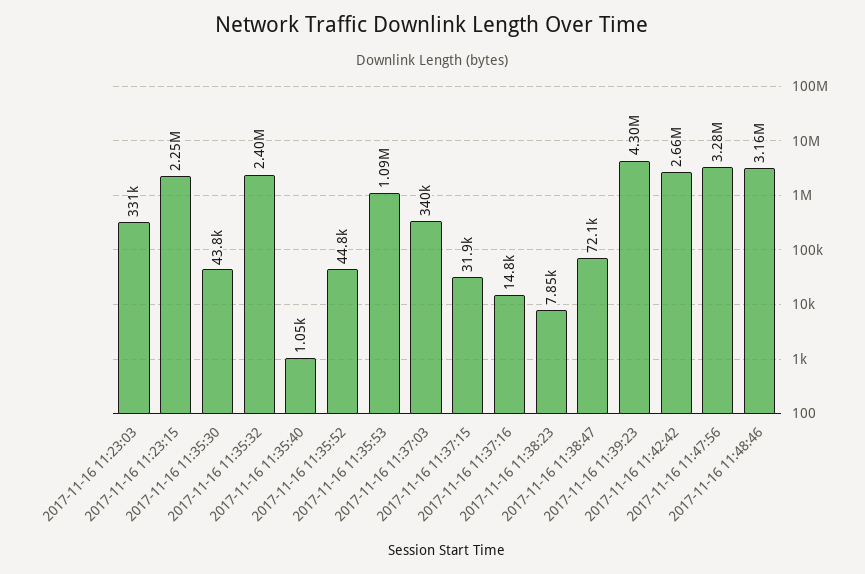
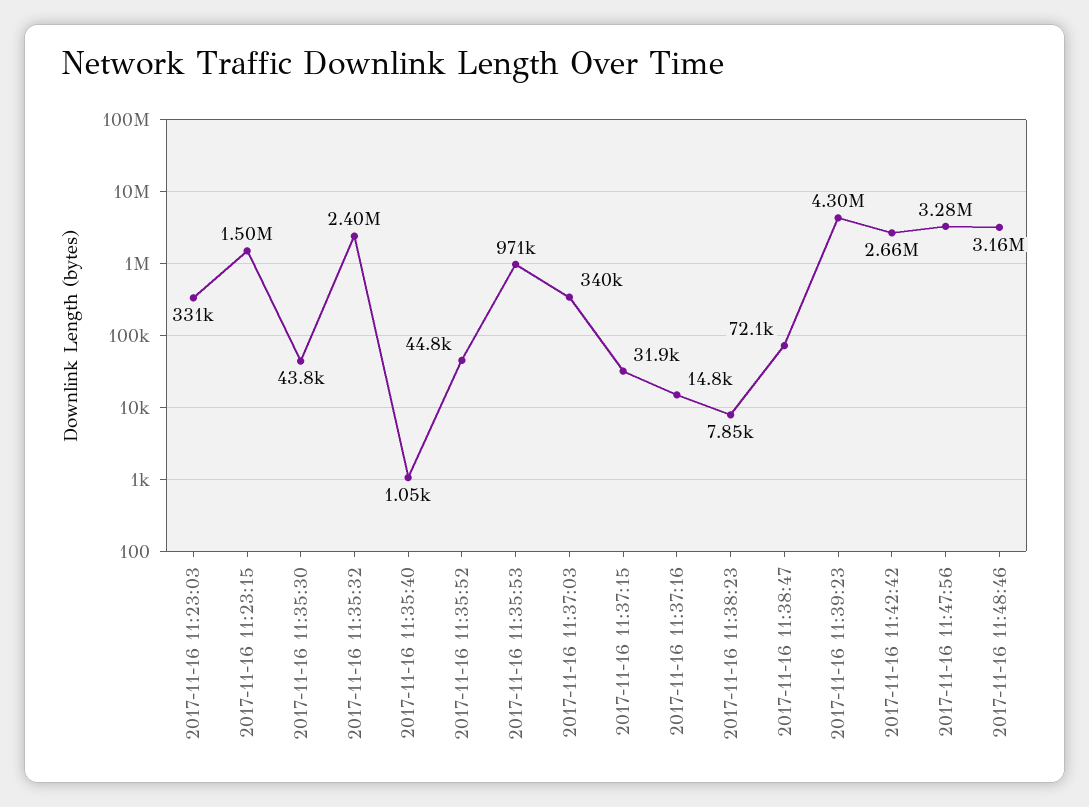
  {
    "2017-11-16 11:23:03": 331000,
-   "2017-11-16 11:23:15": 2250000,
+   "2017-11-16 11:23:15": 1500000,
    "2017-11-16 11:35:30": 43800,
    "2017-11-16 11:35:32": 2400000,
    "2017-11-16 11:35:40": 1050,
    "2017-11-16 11:35:52": 44800,
-   "2017-11-16 11:35:53": 1090000,
+   "2017-11-16 11:35:53": 971000,
    "2017-11-16 11:37:03": 340000,
    "2017-11-16 11:37:15": 31900,
    "2017-11-16 11:37:16": 14800,
    "2017-11-16 11:38:23": 7850,
    "2017-11-16 11:38:47": 72100,
    "2017-11-16 11:39:23": 4300000,
    "2017-11-16 11:42:42": 2660000,
    "2017-11-16 11:47:56": 3280000,
    "2017-11-16 11:48:46": 3160000
  }

